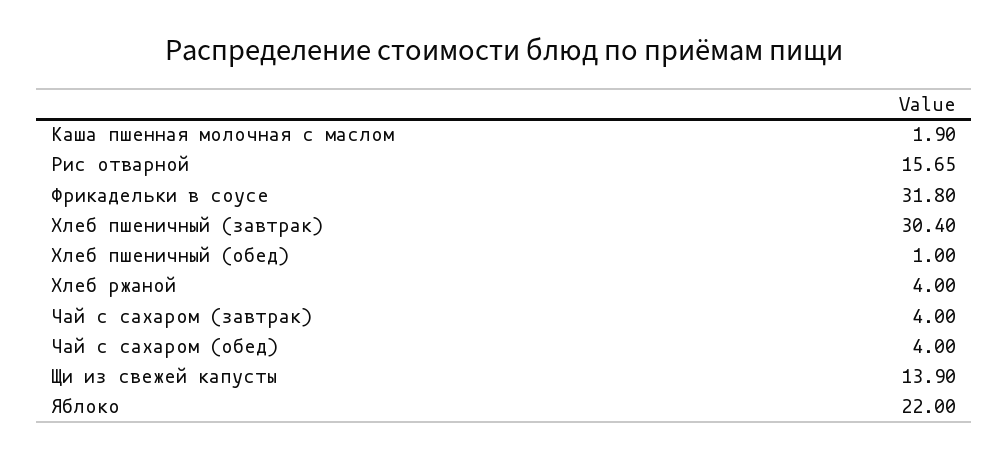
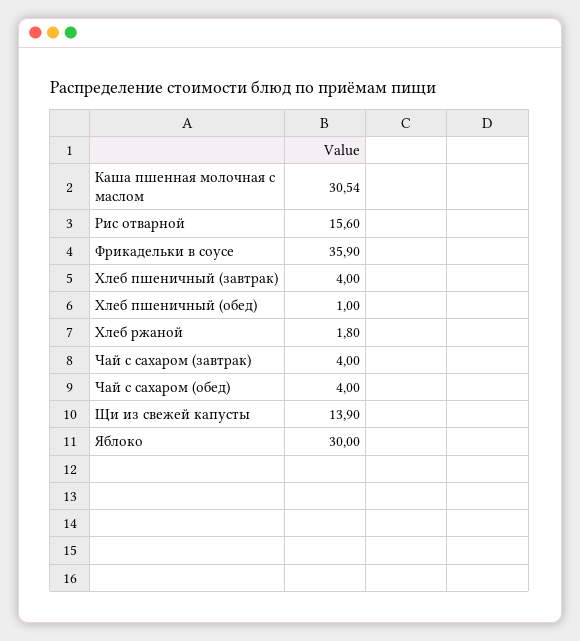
  {
-   "Каша пшенная молочная с маслом": 1.9,
+   "Каша пшенная молочная с маслом": 30.54,
-   "Рис отварной": 15.65,
+   "Рис отварной": 15.6,
-   "Фрикадельки в соусе": 31.8,
+   "Фрикадельки в соусе": 35.9,
-   "Хлеб пшеничный (завтрак)": 30.4,
+   "Хлеб пшеничный (завтрак)": 4,
    "Хлеб пшеничный (обед)": 1,
-   "Хлеб ржаной": 4,
+   "Хлеб ржаной": 1.8,
    "Чай с сахаром (завтрак)": 4,
    "Чай с сахаром (обед)": 4,
    "Щи из свежей капусты": 13.9,
-   "Яблоко": 22
+   "Яблоко": 30
  }

